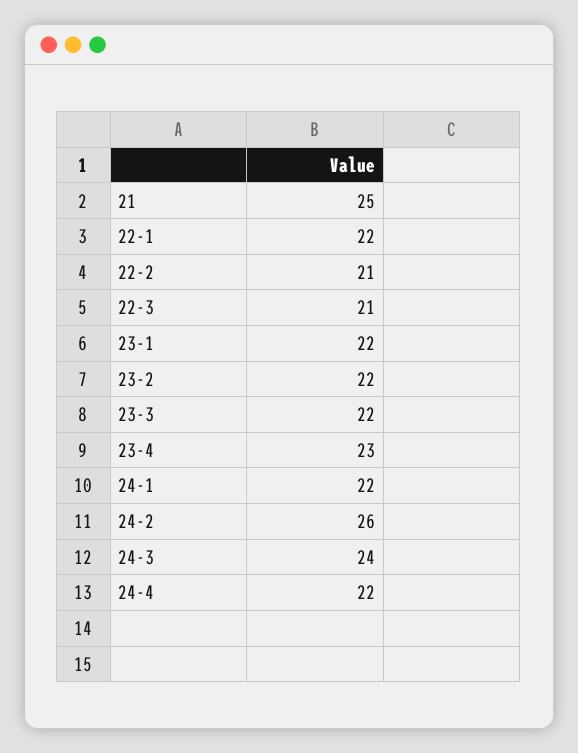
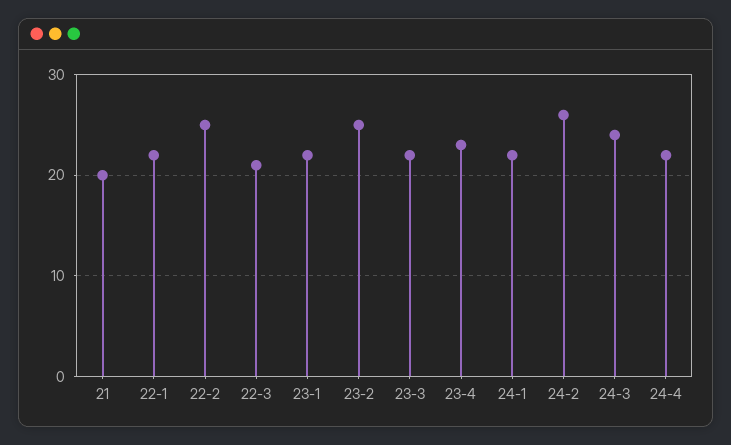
  {
-   "21": 25,
+   "21": 20,
    "22-1": 22,
-   "22-2": 21,
+   "22-2": 25,
    "22-3": 21,
    "23-1": 22,
-   "23-2": 22,
+   "23-2": 25,
    "23-3": 22,
    "23-4": 23,
    "24-1": 22,
    "24-2": 26,
    "24-3": 24,
    "24-4": 22
  }

